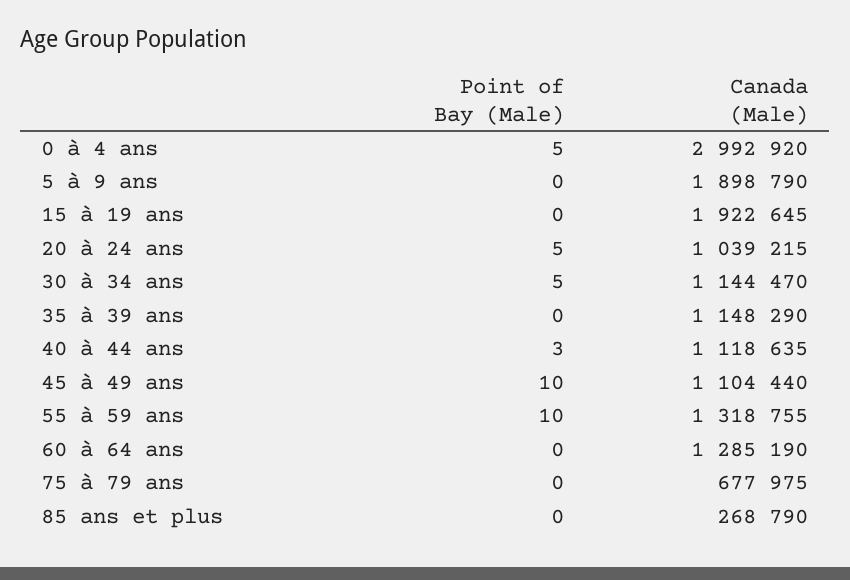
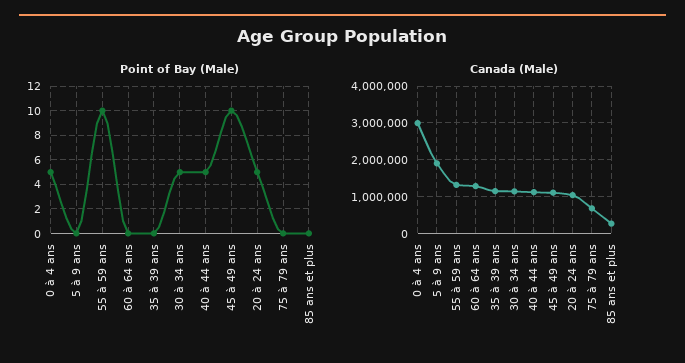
  {
    "Point of Bay (Male)": {
      "0 à 4 ans": 5,
      "5 à 9 ans": 0,
-     "15 à 19 ans": 0,
      "20 à 24 ans": 5,
      "30 à 34 ans": 5,
      "35 à 39 ans": 0,
-     "40 à 44 ans": 3,
+     "40 à 44 ans": 5,
      "45 à 49 ans": 10,
      "55 à 59 ans": 10,
      "60 à 64 ans": 0,
      "75 à 79 ans": 0,
      "85 ans et plus": 0
    },
    "Canada (Male)": {
      "0 à 4 ans": 2992920,
      "5 à 9 ans": 1898790,
-     "15 à 19 ans": 1922645,
      "20 à 24 ans": 1039215,
      "30 à 34 ans": 1144470,
      "35 à 39 ans": 1148290,
      "40 à 44 ans": 1118635,
      "45 à 49 ans": 1104440,
      "55 à 59 ans": 1318755,
      "60 à 64 ans": 1285190,
      "75 à 79 ans": 677975,
      "85 ans et plus": 268790
    }
  }

